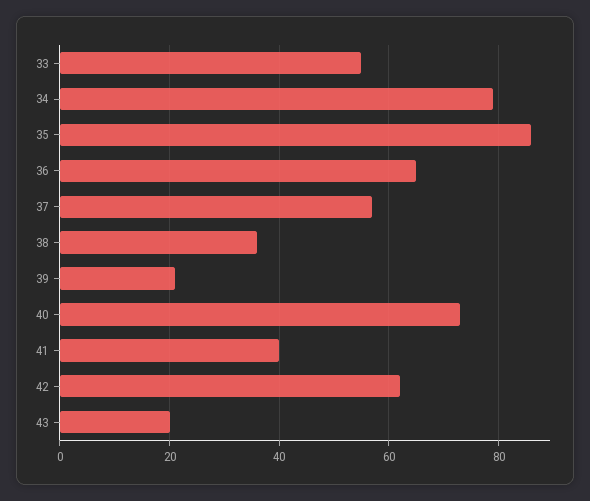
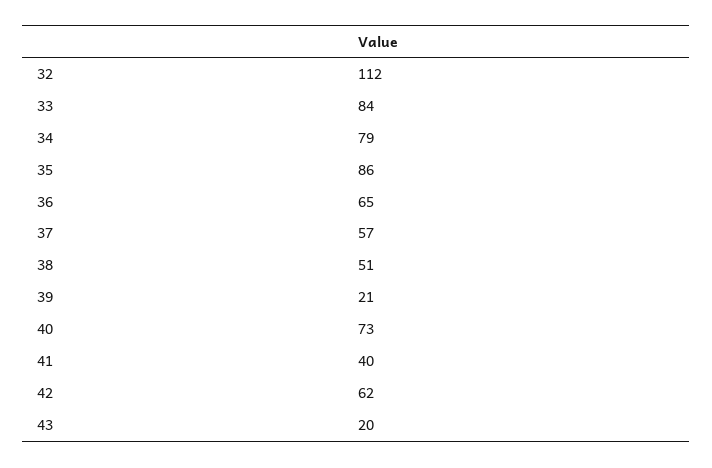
  {
-   "33": 55,
+   "33": 84,
    "34": 79,
    "35": 86,
    "36": 65,
    "37": 57,
-   "38": 35,
+   "38": 51,
    "39": 21,
    "40": 73,
    "41": 40,
    "42": 62,
-   "43": 20
+   "43": 20,
+   "32": 112
  }

